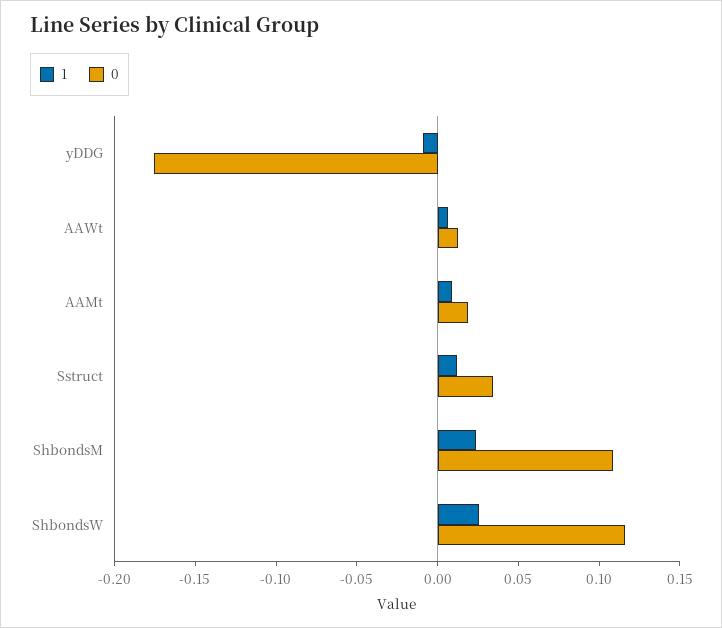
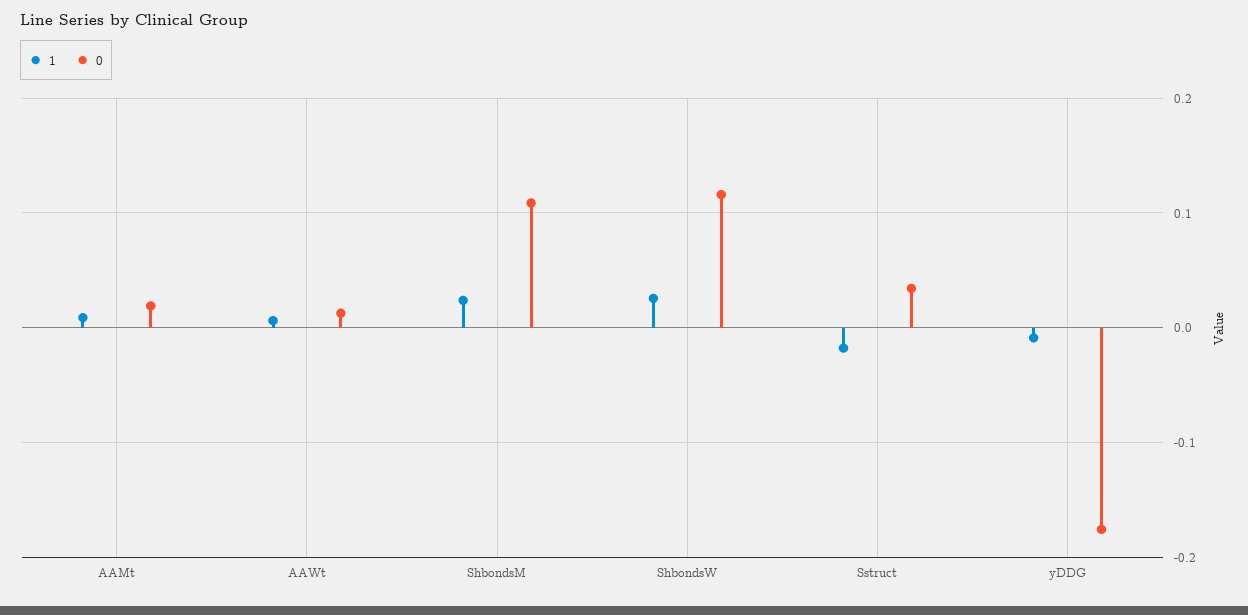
  {
    "1": {
      "yDDG": -0.01,
      "AAWt": 0.01,
      "AAMt": 0.01,
-     "Sstruct": 0.01,
+     "Sstruct": -0.02,
      "ShbondsM": 0.02,
      "ShbondsW": 0.03
    },
    "0": {
      "yDDG": -0.18,
      "AAWt": 0.01,
      "AAMt": 0.02,
      "Sstruct": 0.03,
      "ShbondsM": 0.11,
      "ShbondsW": 0.12
    }
  }

